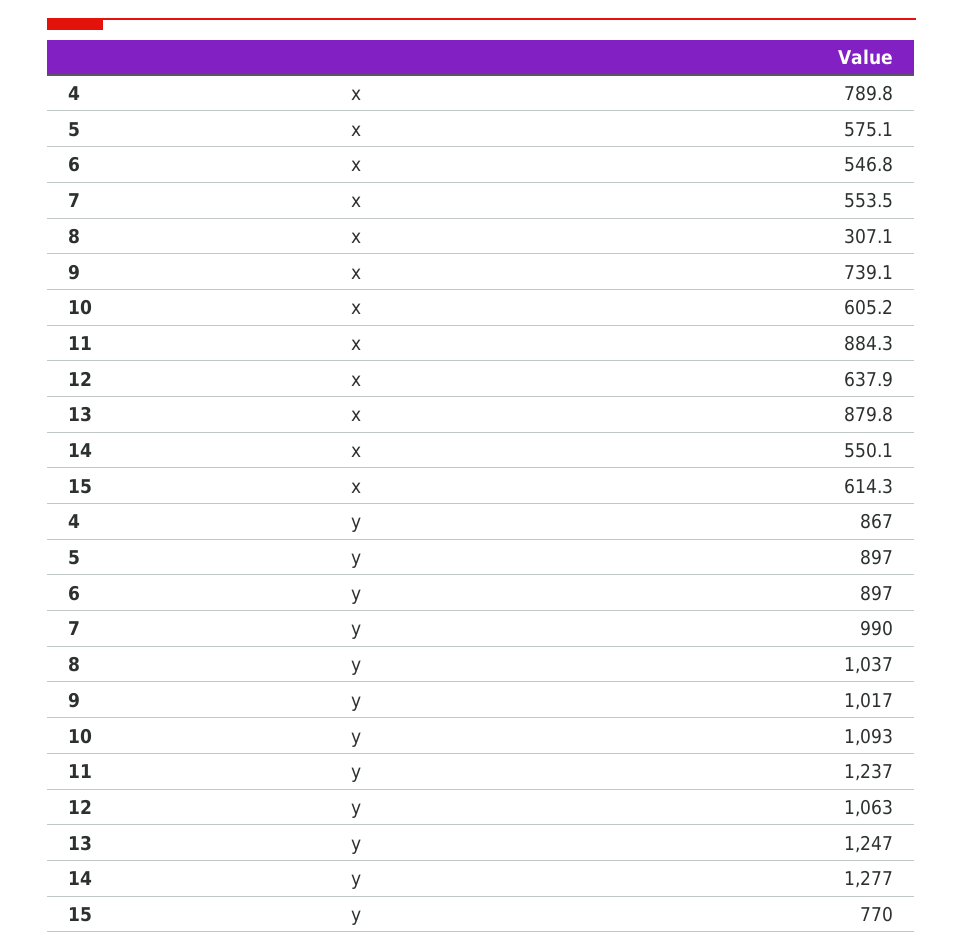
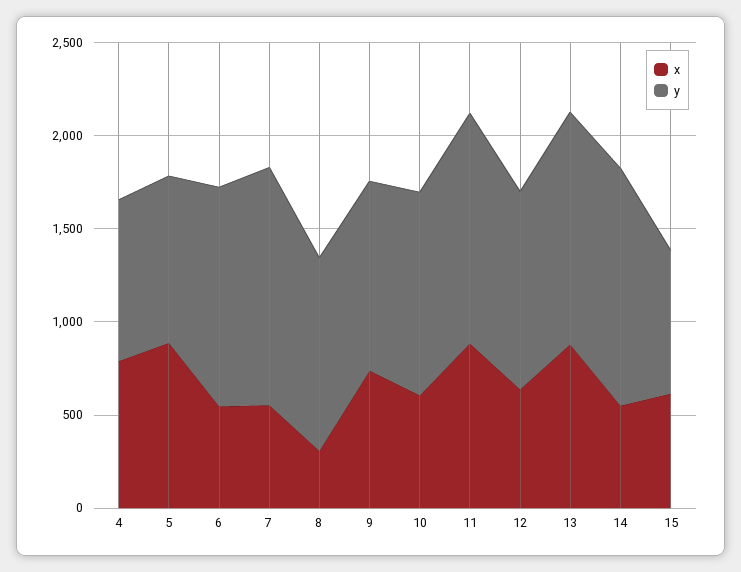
  {
    "x": {
      "4": 789.8,
-     "5": 575.1,
+     "5": 900,
      "6": 546.8,
      "7": 553.5,
      "8": 307.1,
      "9": 739.1,
      "10": 605.2,
      "11": 884.3,
      "12": 637.9,
      "13": 879.8,
      "14": 550.1,
      "15": 614.3
    },
    "y": {
      "4": 867,
      "5": 897,
-     "6": 897,
+     "6": 1200,
-     "7": 990,
+     "7": 1300,
      "8": 1037,
      "9": 1017,
      "10": 1093,
      "11": 1237,
      "12": 1063,
      "13": 1247,
      "14": 1277,
      "15": 770
    }
  }

